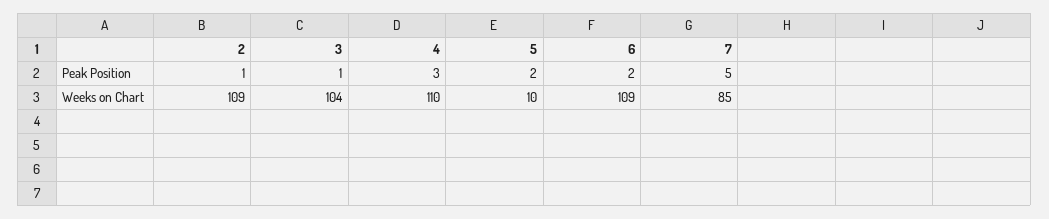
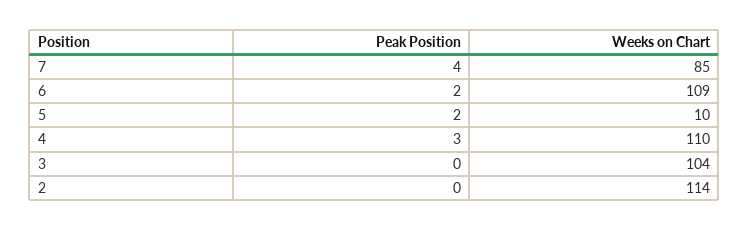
  {
    "2": {
-     "Peak Position": 1,
+     "Peak Position": 0,
-     "Weeks on Chart": 109
+     "Weeks on Chart": 114
    },
    "3": {
-     "Peak Position": 1,
+     "Peak Position": 0,
      "Weeks on Chart": 104
    },
    "4": {
      "Peak Position": 3,
      "Weeks on Chart": 110
    },
    "5": {
      "Peak Position": 2,
      "Weeks on Chart": 10
    },
    "6": {
      "Peak Position": 2,
      "Weeks on Chart": 109
    },
    "7": {
-     "Peak Position": 5,
+     "Peak Position": 4,
      "Weeks on Chart": 85
    }
  }

